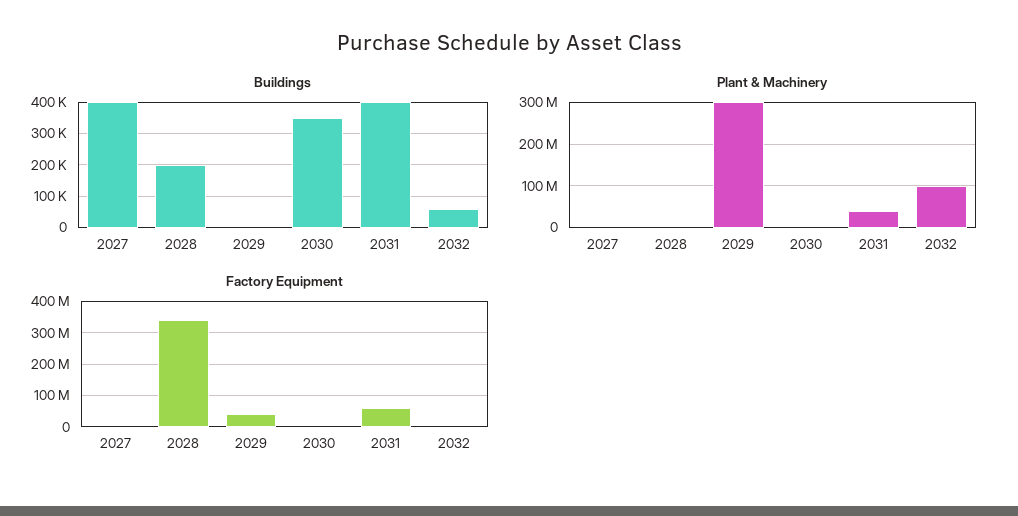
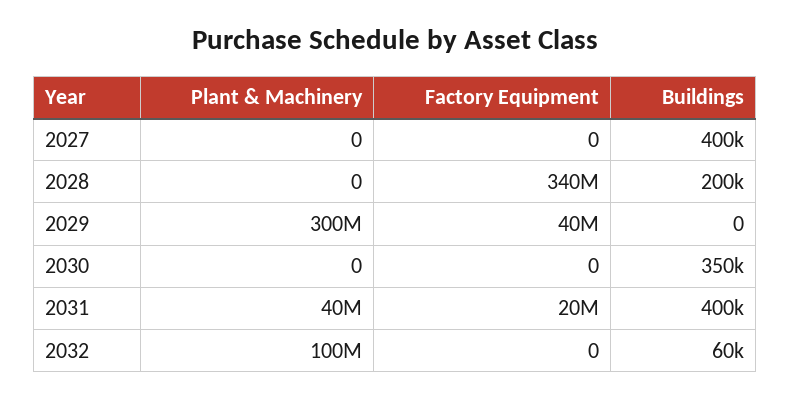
  {
    "Buildings": {
      "2027": 400000,
      "2028": 200000,
      "2029": 0,
      "2030": 350000,
      "2031": 400000,
      "2032": 60000
    },
    "Plant & Machinery": {
      "2027": 0,
      "2028": 0,
      "2029": 300000000,
      "2030": 0,
      "2031": 40000000,
      "2032": 100000000
    },
    "Factory Equipment": {
      "2027": 0,
      "2028": 340000000,
      "2029": 40000000,
      "2030": 0,
-     "2031": 60000000,
+     "2031": 20000000,
      "2032": 0
    }
  }

